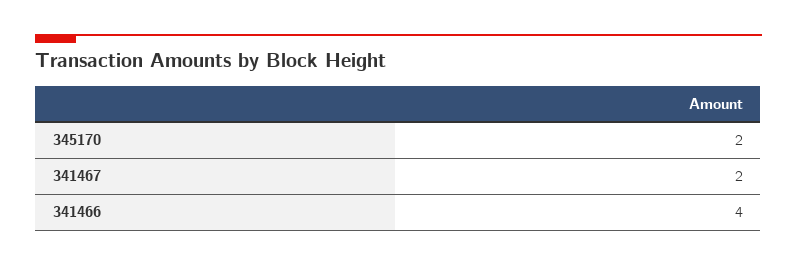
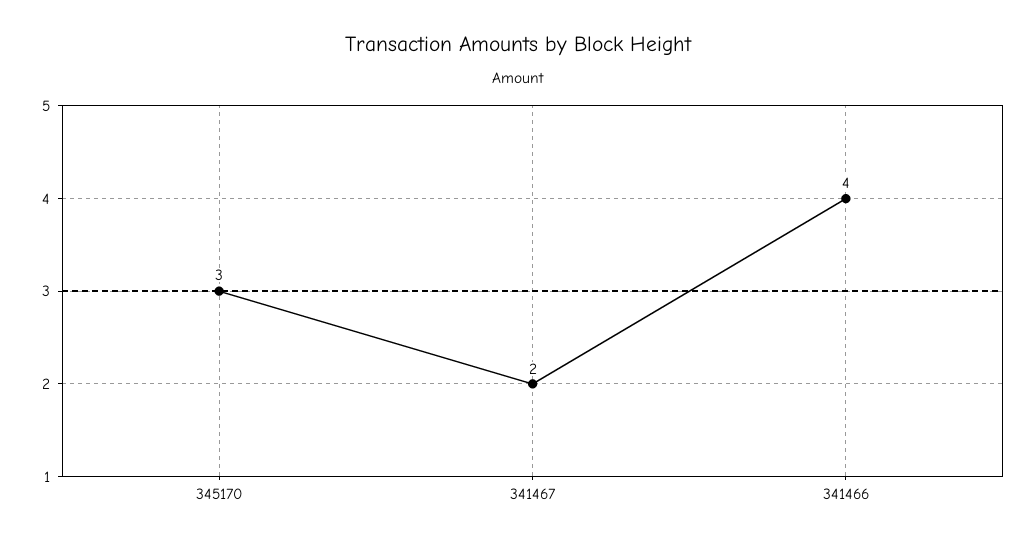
  {
-   "345170": 2,
+   "345170": 3,
    "341467": 2,
    "341466": 4
  }

